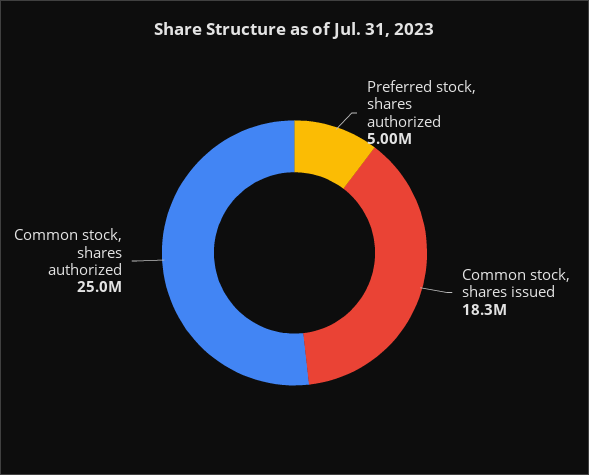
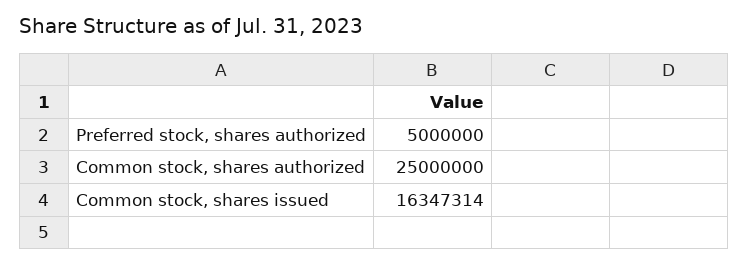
  {
    "Preferred stock, shares authorized": 5000000,
-   "Common stock, shares issued": 18300000,
+   "Common stock, shares issued": 16347314,
    "Common stock, shares authorized": 25000000
  }

